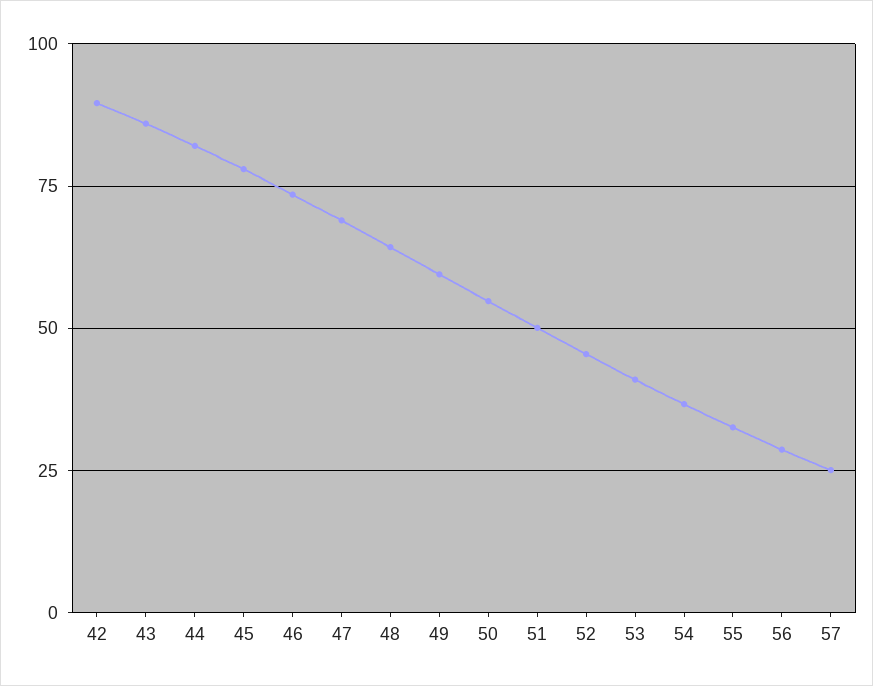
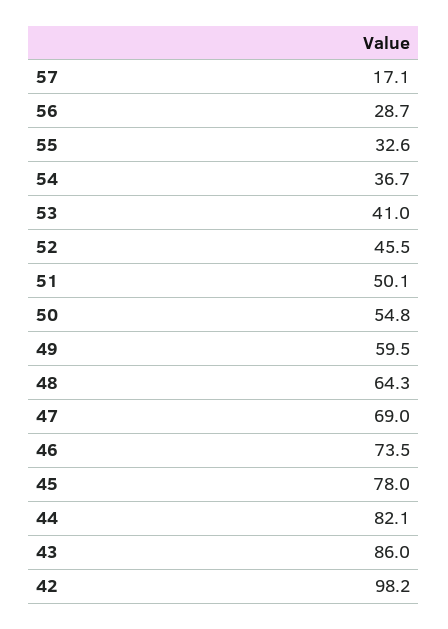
  {
-   "42": 90,
+   "42": 98.2,
    "43": 86,
    "44": 82.1,
    "45": 78,
    "46": 73.5,
    "47": 69,
    "48": 64.3,
    "49": 59.5,
    "50": 54.8,
    "51": 50.1,
    "52": 45.5,
    "53": 41,
    "54": 36.7,
    "55": 32.6,
    "56": 28.7,
-   "57": 25
+   "57": 17.1
  }

